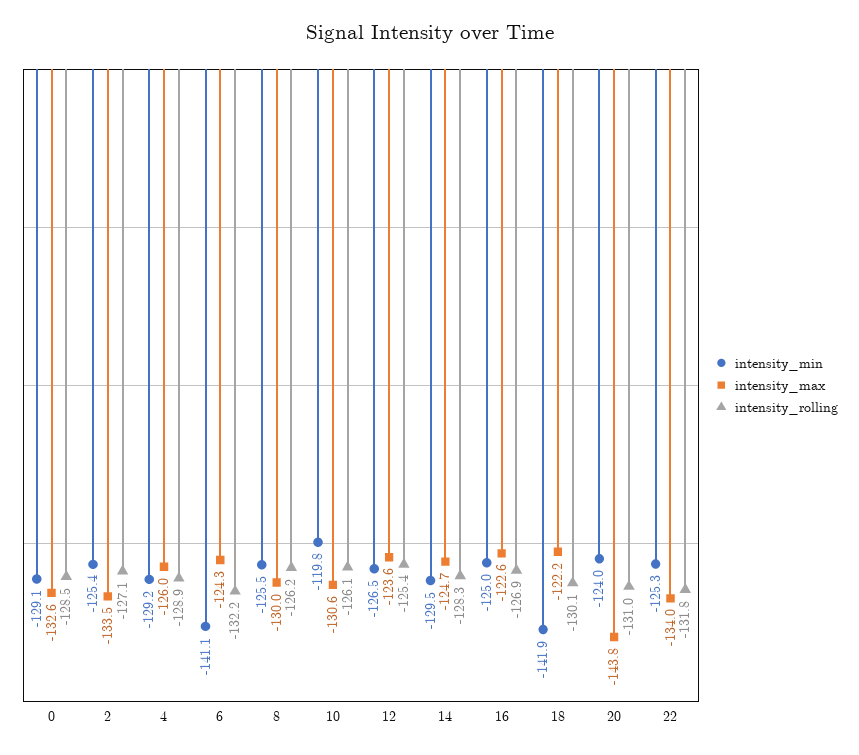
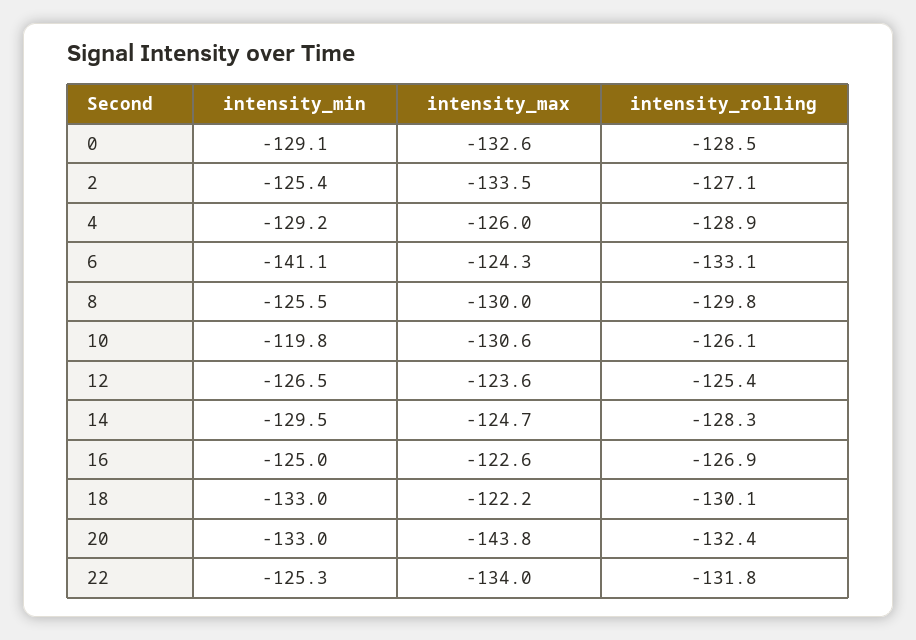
  {
    "intensity_min": {
      "0": -129.1,
      "2": -125.4,
      "4": -129.2,
      "6": -141.1,
      "8": -125.5,
      "10": -119.8,
      "12": -126.5,
      "14": -129.5,
      "16": -125,
-     "18": -141.9,
+     "18": -133,
-     "20": -124,
+     "20": -133,
      "22": -125.3
    },
    "intensity_max": {
      "0": -132.6,
      "2": -133.5,
      "4": -126,
      "6": -124.3,
      "8": -130,
      "10": -130.6,
      "12": -123.6,
      "14": -124.7,
      "16": -122.6,
      "18": -122.2,
      "20": -143.8,
      "22": -134
    },
    "intensity_rolling": {
      "0": -128.5,
      "2": -127.1,
      "4": -128.9,
-     "6": -132.2,
+     "6": -133.1,
-     "8": -126.2,
+     "8": -129.8,
      "10": -126.1,
      "12": -125.4,
      "14": -128.3,
      "16": -126.9,
      "18": -130.1,
-     "20": -131,
+     "20": -132.4,
      "22": -131.8
    }
  }

